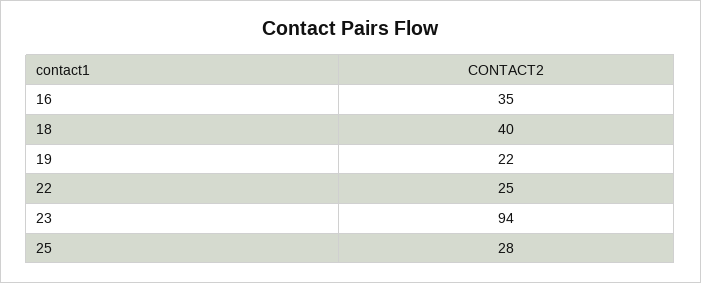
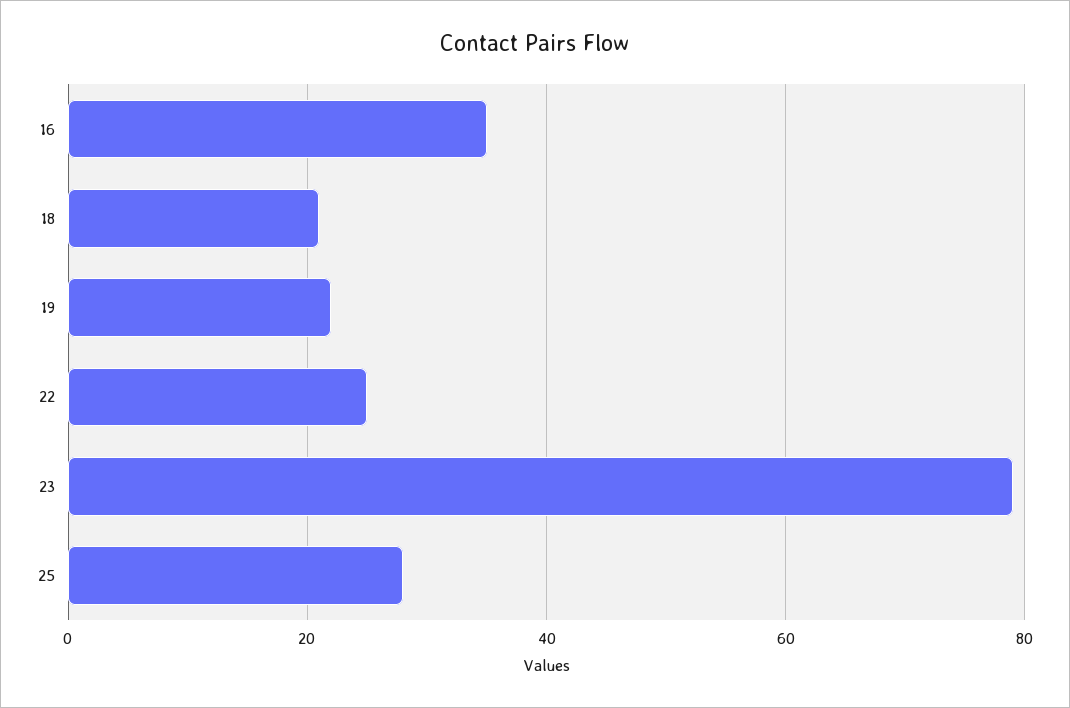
  {
    "16": 35,
-   "18": 40,
+   "18": 20,
    "19": 22,
    "22": 25,
-   "23": 94,
+   "23": 80,
    "25": 28
  }

